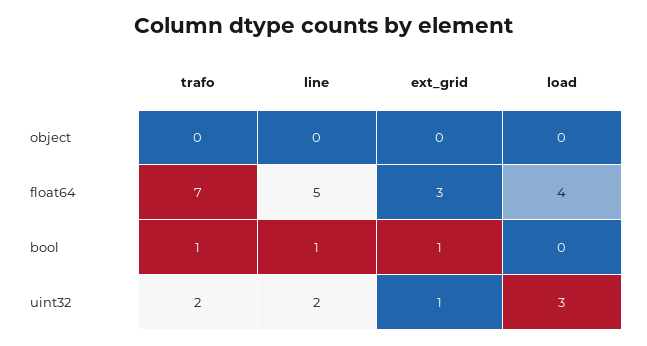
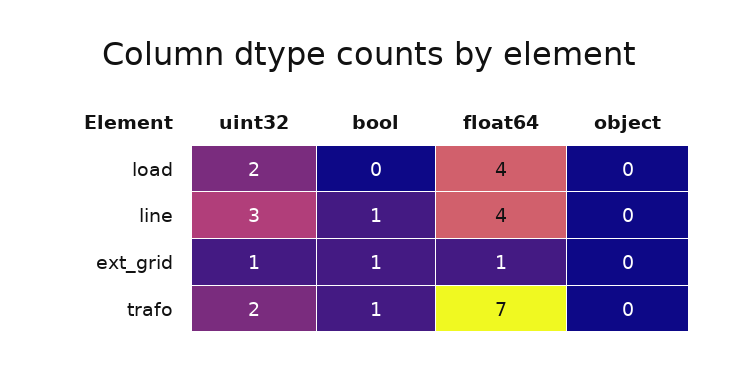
  {
    "trafo": {
      "object": 0,
      "float64": 7,
      "bool": 1,
      "uint32": 2
    },
    "line": {
      "object": 0,
-     "float64": 5,
+     "float64": 4,
      "bool": 1,
-     "uint32": 2
+     "uint32": 3
    },
    "ext_grid": {
      "object": 0,
-     "float64": 3,
+     "float64": 1,
      "bool": 1,
      "uint32": 1
    },
    "load": {
      "object": 0,
      "float64": 4,
      "bool": 0,
-     "uint32": 3
+     "uint32": 2
    }
  }

